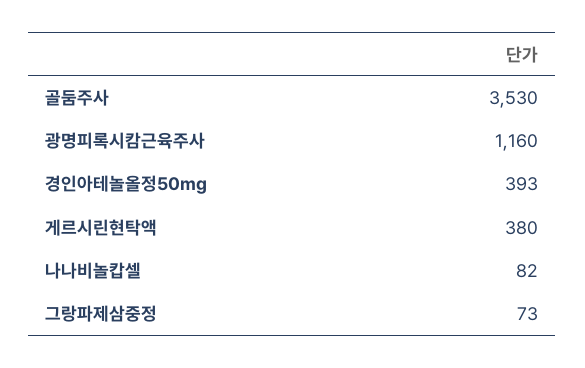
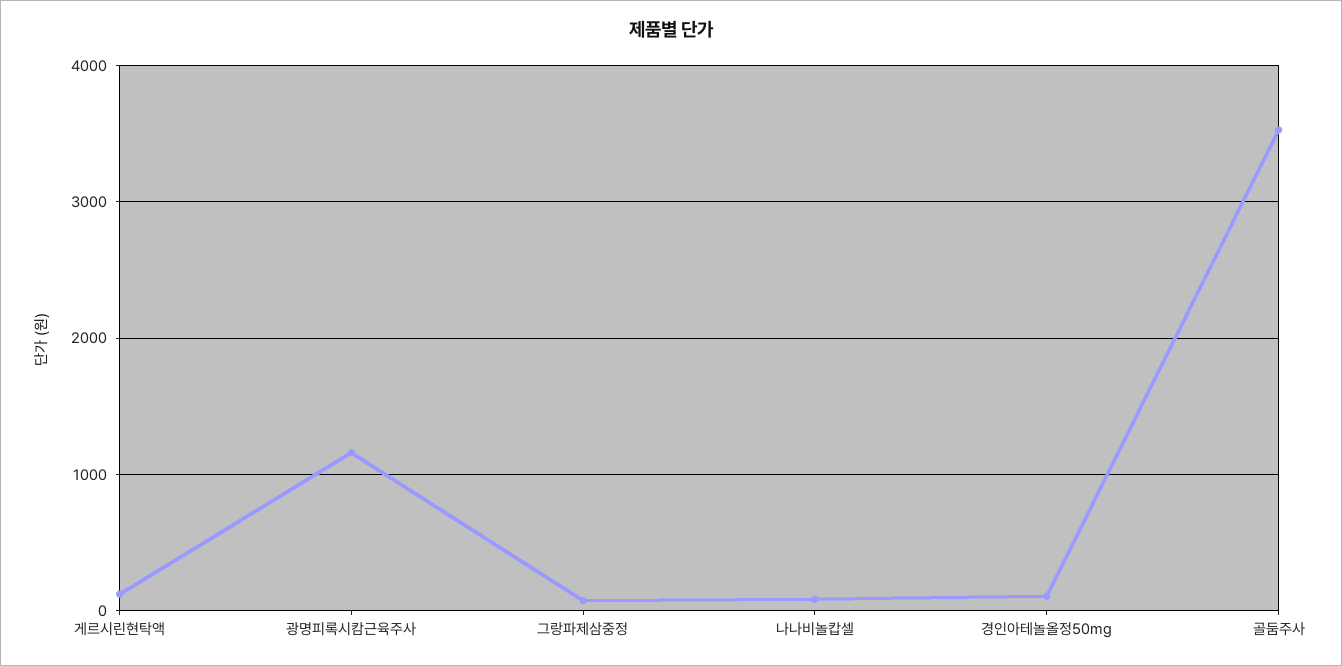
  {
    "골둠주사": 3530,
    "광명피록시캄근육주사": 1160,
-   "경인아테놀올정50mg": 393,
+   "경인아테놀올정50mg": 100,
-   "게르시린현탁액": 380,
+   "게르시린현탁액": 100,
    "나나비놀캅셀": 82,
    "그랑파제삼중정": 73
  }

